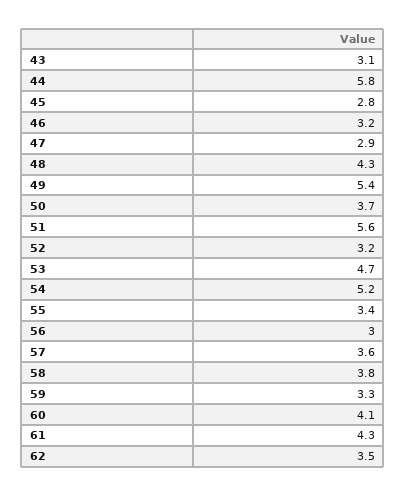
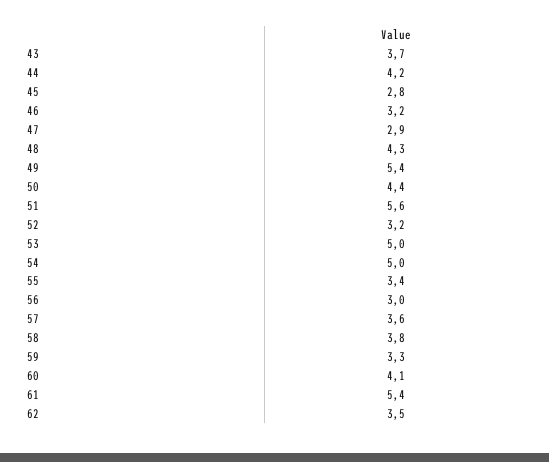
  {
-   "43": 3.1,
+   "43": 3.7,
-   "44": 5.8,
+   "44": 4.2,
    "45": 2.8,
    "46": 3.2,
    "47": 2.9,
    "48": 4.3,
    "49": 5.4,
-   "50": 3.7,
+   "50": 4.4,
    "51": 5.6,
    "52": 3.2,
-   "53": 4.7,
+   "53": 5,
-   "54": 5.2,
+   "54": 5,
    "55": 3.4,
    "56": 3,
    "57": 3.6,
    "58": 3.8,
    "59": 3.3,
    "60": 4.1,
-   "61": 4.3,
+   "61": 5.4,
    "62": 3.5
  }

